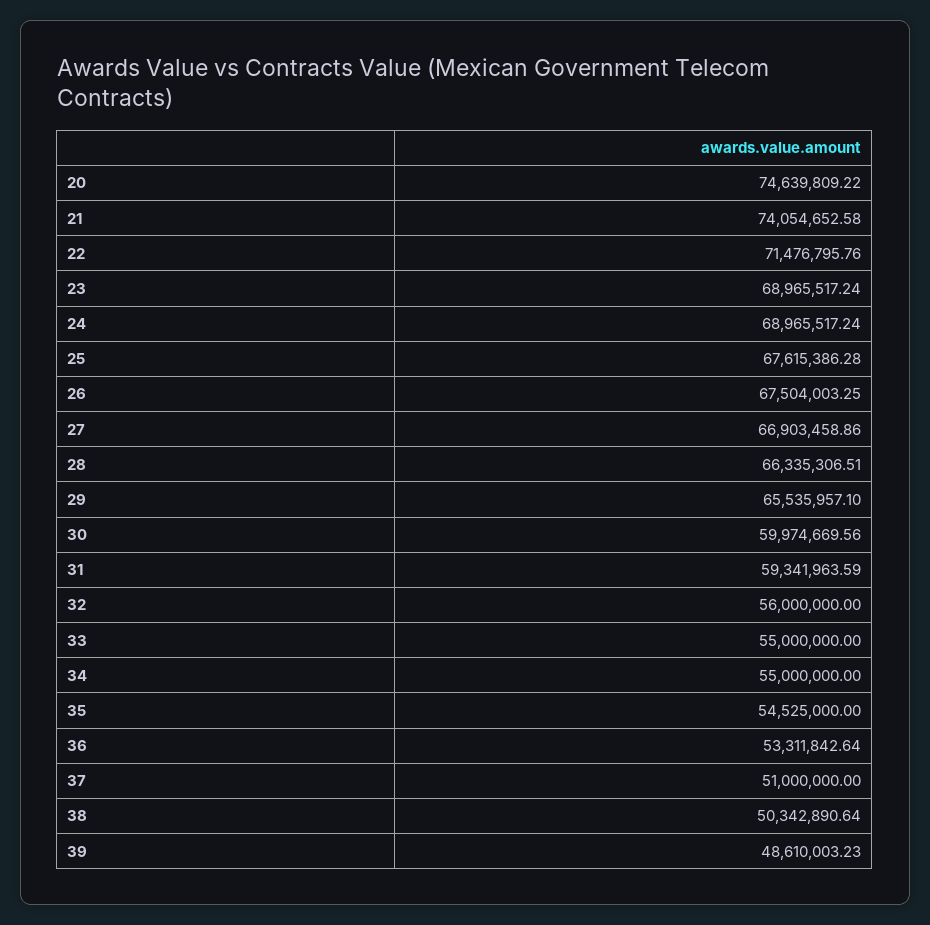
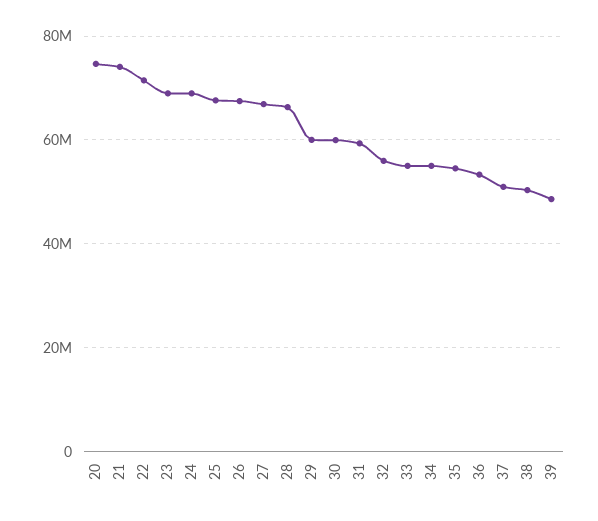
  {
    "20": 74639809.22,
    "21": 74054652.58,
    "22": 71476795.76,
    "23": 68965517.24,
    "24": 68965517.24,
    "25": 67615386.28,
    "26": 67504003.25,
    "27": 66903458.86,
    "28": 66335306.51,
-   "29": 65535957.1,
+   "29": 60000000,
    "30": 59974669.56,
    "31": 59341963.59,
    "32": 56000000,
    "33": 55000000,
    "34": 55000000,
    "35": 54525000,
    "36": 53311842.64,
    "37": 51000000,
    "38": 50342890.64,
    "39": 48610003.23
  }

